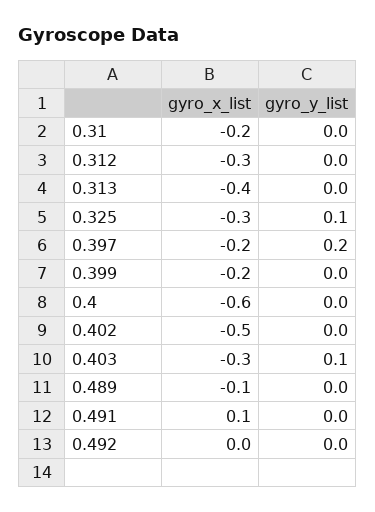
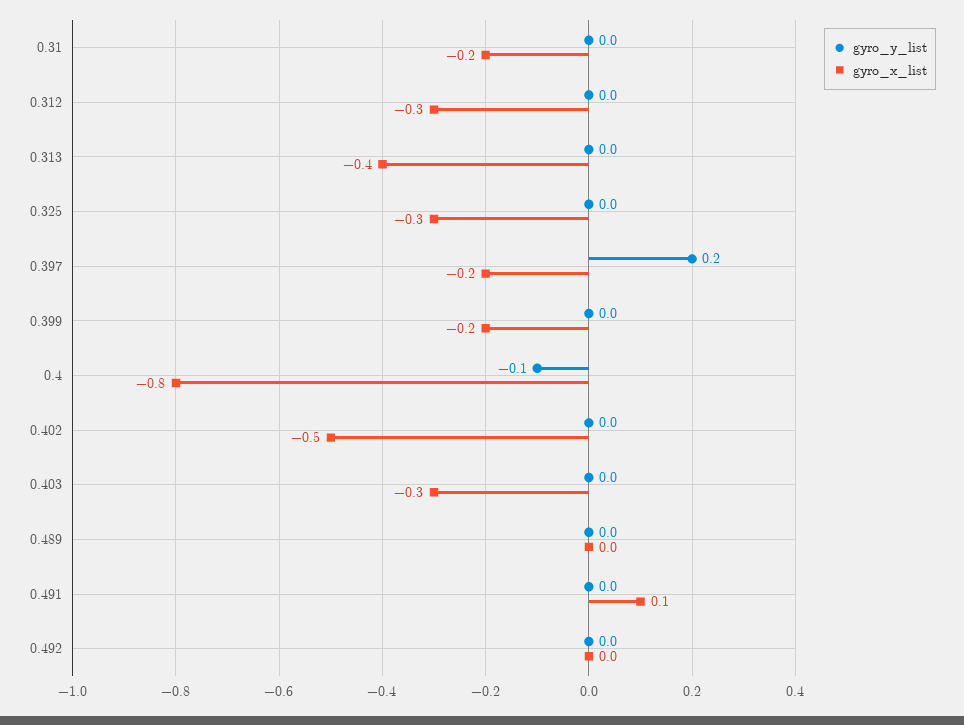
  {
    "gyro_x_list": {
      "0.31": -0.2,
      "0.312": -0.3,
      "0.313": -0.4,
      "0.325": -0.3,
      "0.397": -0.2,
      "0.399": -0.2,
-     "0.4": -0.6,
+     "0.4": -0.8,
      "0.402": -0.5,
      "0.403": -0.3,
-     "0.489": -0.1,
+     "0.489": 0,
      "0.491": 0.1,
      "0.492": 0
    },
    "gyro_y_list": {
      "0.31": 0,
      "0.312": 0,
      "0.313": 0,
-     "0.325": 0.1,
+     "0.325": 0,
      "0.397": 0.2,
      "0.399": 0,
-     "0.4": 0,
+     "0.4": -0.1,
      "0.402": 0,
-     "0.403": 0.1,
+     "0.403": 0,
      "0.489": 0,
      "0.491": 0,
      "0.492": 0
    }
  }

